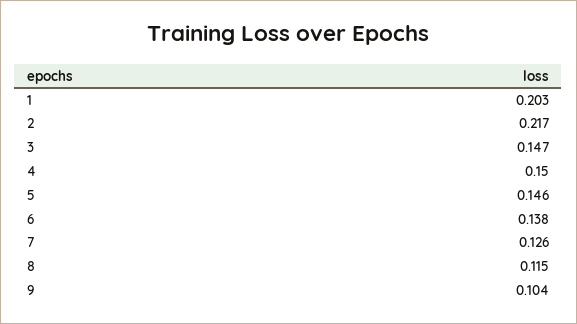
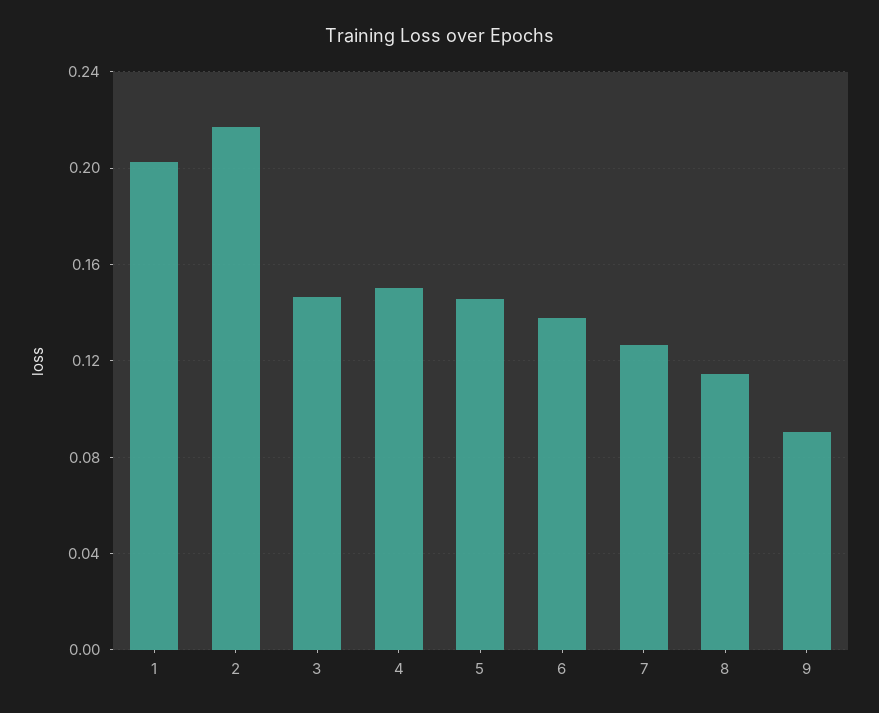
  {
    "1": 0.203,
    "2": 0.217,
    "3": 0.147,
    "4": 0.15,
    "5": 0.146,
    "6": 0.138,
    "7": 0.126,
    "8": 0.115,
-   "9": 0.104
+   "9": 0.09
  }

